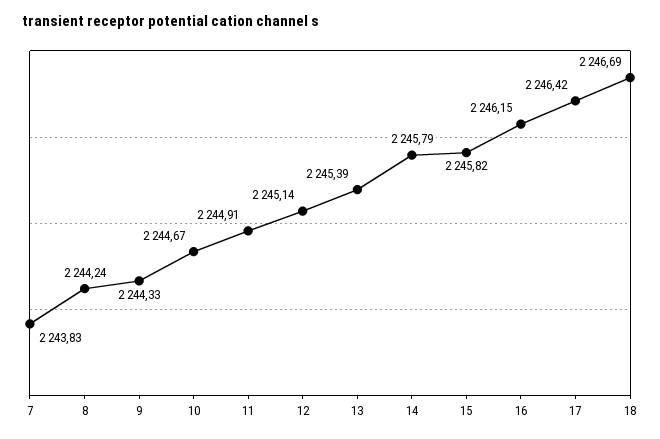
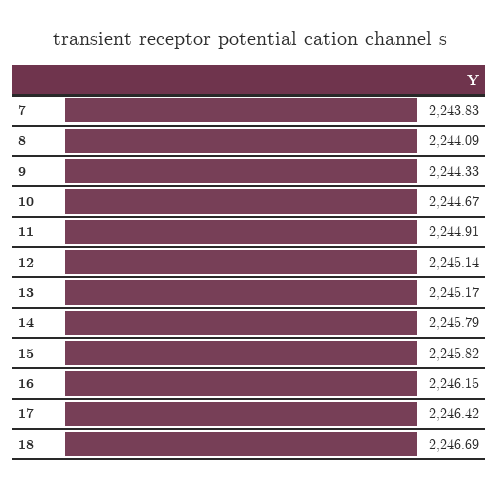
  {
    "7": 2243.83,
-   "8": 2244.24,
+   "8": 2244.09,
    "9": 2244.33,
    "10": 2244.67,
    "11": 2244.91,
    "12": 2245.14,
-   "13": 2245.39,
+   "13": 2245.17,
    "14": 2245.79,
    "15": 2245.82,
    "16": 2246.15,
    "17": 2246.42,
    "18": 2246.69
  }

